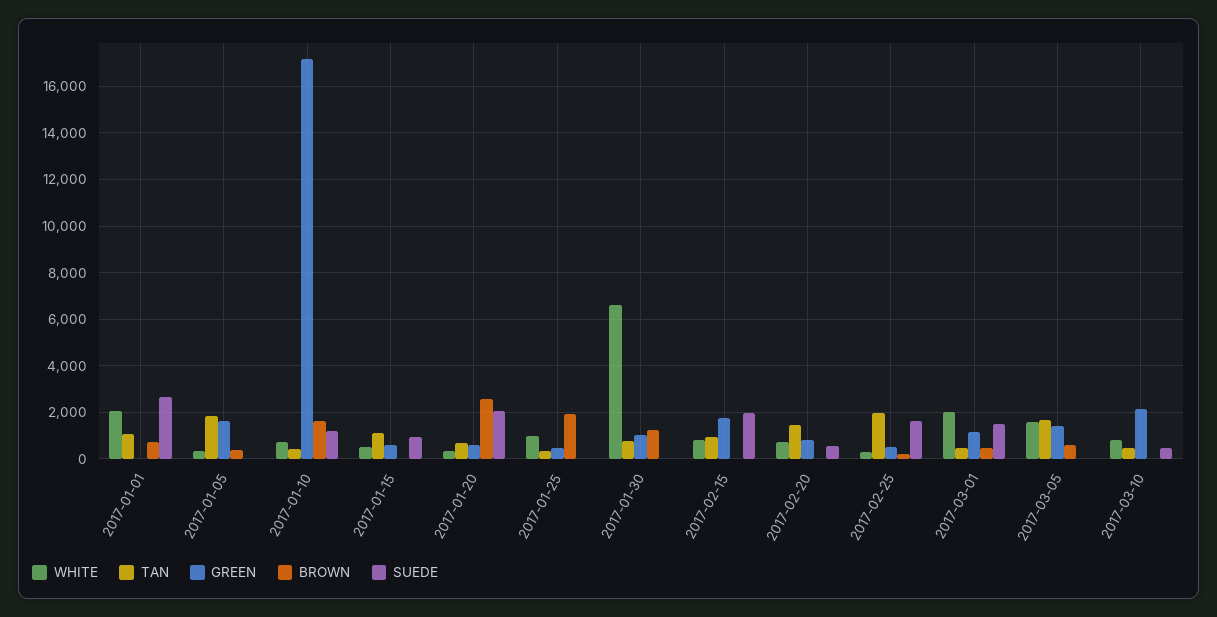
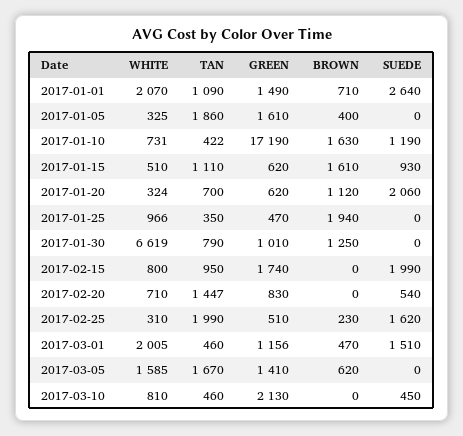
  {
    "WHITE": {
      "2017-01-01": 2070,
      "2017-01-05": 325,
      "2017-01-10": 731,
      "2017-01-15": 510,
      "2017-01-20": 324,
      "2017-01-25": 966,
      "2017-01-30": 6619,
      "2017-02-15": 800,
      "2017-02-20": 710,
      "2017-02-25": 310,
      "2017-03-01": 2005,
      "2017-03-05": 1585,
      "2017-03-10": 810
    },
    "TAN": {
      "2017-01-01": 1090,
      "2017-01-05": 1860,
      "2017-01-10": 422,
      "2017-01-15": 1110,
      "2017-01-20": 700,
      "2017-01-25": 350,
      "2017-01-30": 790,
      "2017-02-15": 950,
      "2017-02-20": 1447,
      "2017-02-25": 1990,
      "2017-03-01": 460,
      "2017-03-05": 1670,
      "2017-03-10": 460
    },
    "GREEN": {
-     "2017-01-01": 0,
+     "2017-01-01": 1490,
      "2017-01-05": 1610,
      "2017-01-10": 17190,
      "2017-01-15": 620,
      "2017-01-20": 620,
      "2017-01-25": 470,
      "2017-01-30": 1010,
      "2017-02-15": 1740,
      "2017-02-20": 830,
      "2017-02-25": 510,
      "2017-03-01": 1156,
      "2017-03-05": 1410,
      "2017-03-10": 2130
    },
    "BROWN": {
      "2017-01-01": 710,
      "2017-01-05": 400,
      "2017-01-10": 1630,
-     "2017-01-15": 0,
+     "2017-01-15": 1610,
-     "2017-01-20": 2500,
+     "2017-01-20": 1120,
      "2017-01-25": 1940,
      "2017-01-30": 1250,
      "2017-02-15": 0,
      "2017-02-20": 0,
      "2017-02-25": 230,
      "2017-03-01": 470,
      "2017-03-05": 620,
      "2017-03-10": 0
    },
    "SUEDE": {
      "2017-01-01": 2640,
      "2017-01-05": 0,
      "2017-01-10": 1190,
      "2017-01-15": 930,
      "2017-01-20": 2060,
      "2017-01-25": 0,
      "2017-01-30": 0,
      "2017-02-15": 1990,
      "2017-02-20": 540,
      "2017-02-25": 1620,
      "2017-03-01": 1510,
      "2017-03-05": 0,
      "2017-03-10": 450
    }
  }

